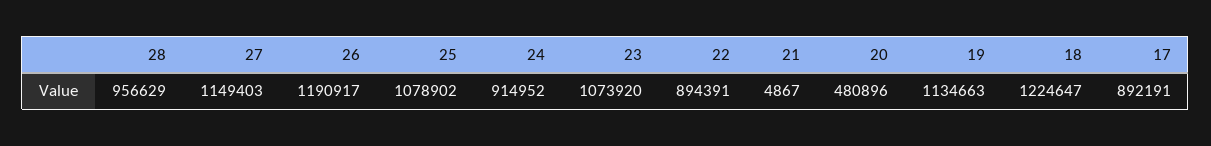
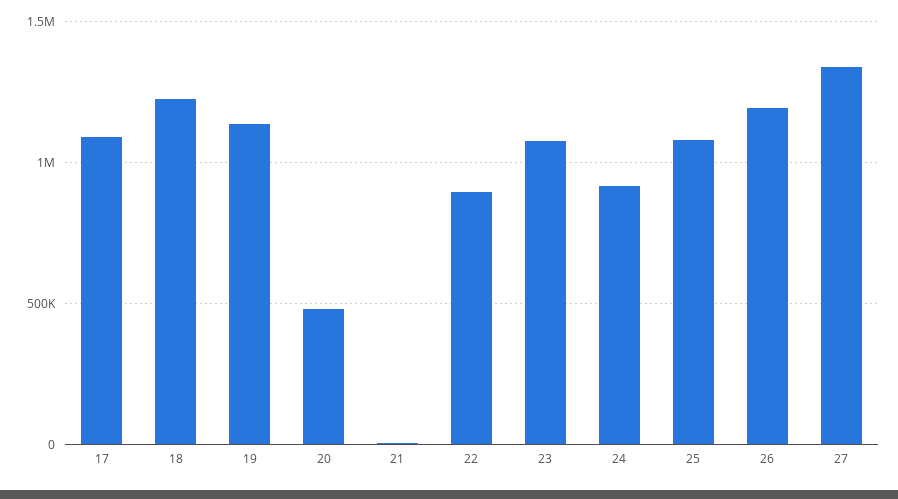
  {
-   "28": 956629,
-   "27": 1149403,
+   "27": 1350000,
    "26": 1190917,
    "25": 1078902,
    "24": 914952,
    "23": 1073920,
    "22": 894391,
    "21": 4867,
    "20": 480896,
    "19": 1134663,
    "18": 1224647,
-   "17": 892191
+   "17": 1100000
  }

